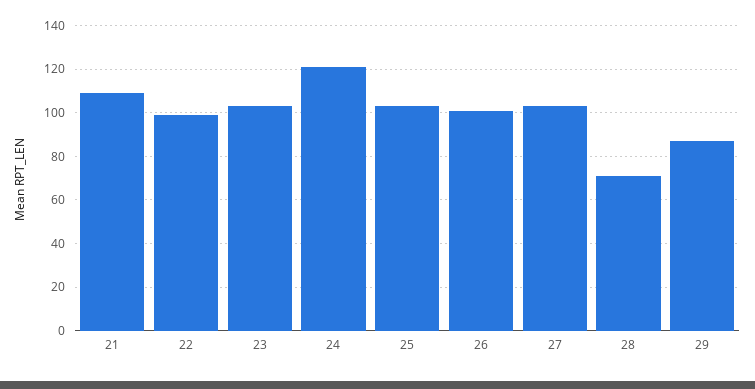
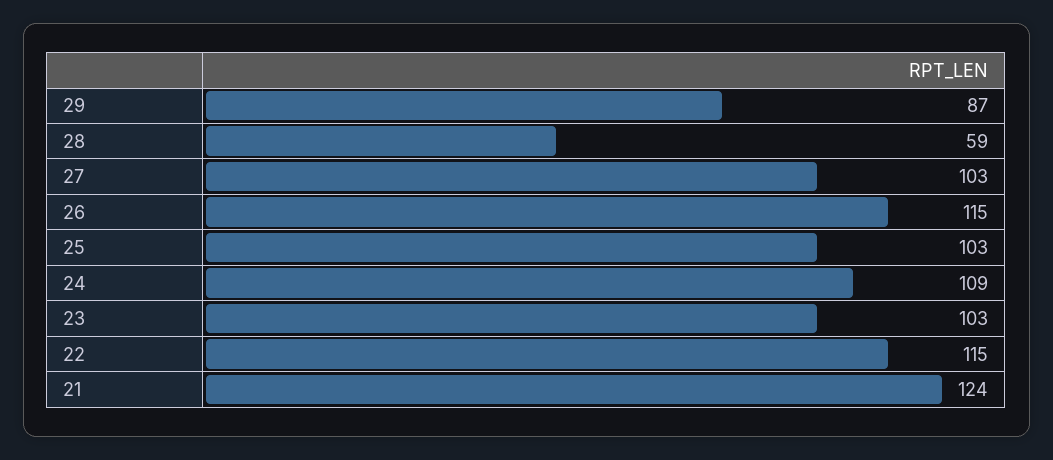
  {
-   "21": 110,
+   "21": 124,
-   "22": 100,
+   "22": 115,
    "23": 103,
-   "24": 120,
+   "24": 109,
    "25": 103,
-   "26": 100,
+   "26": 115,
    "27": 103,
-   "28": 70,
+   "28": 59,
    "29": 87
  }

